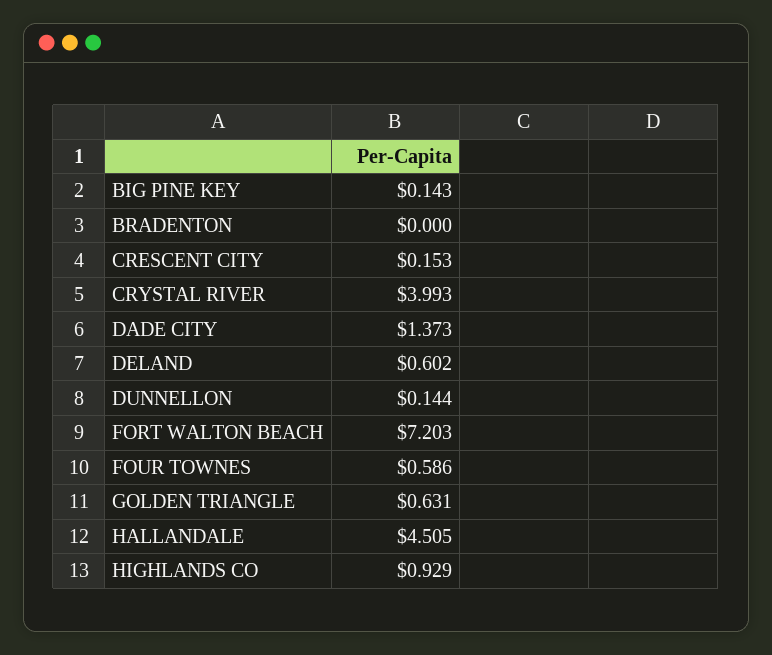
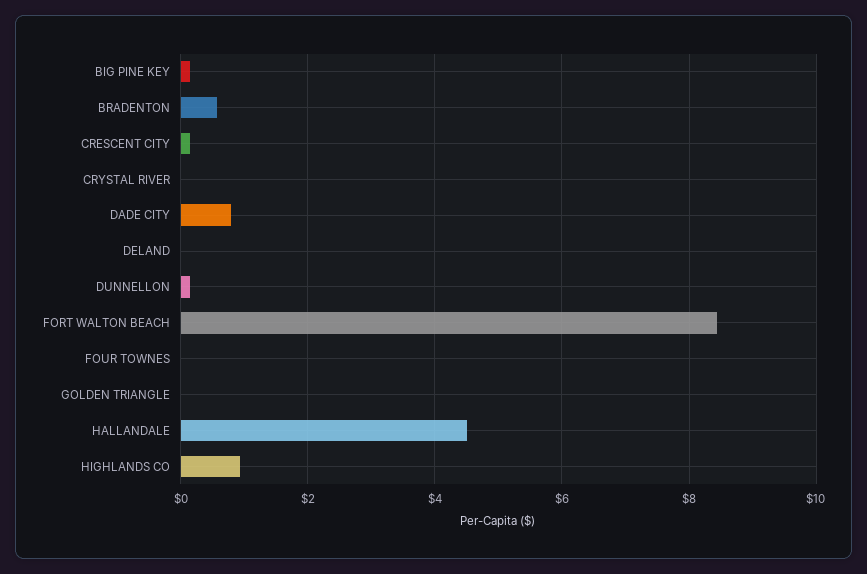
  {
    "BIG PINE KEY": 0.143,
-   "BRADENTON": 0,
+   "BRADENTON": 0.6,
    "CRESCENT CITY": 0.153,
-   "CRYSTAL RIVER": 3.993,
+   "CRYSTAL RIVER": 0,
-   "DADE CITY": 1.373,
+   "DADE CITY": 0.8,
-   "DELAND": 0.602,
+   "DELAND": 0,
    "DUNNELLON": 0.144,
-   "FORT WALTON BEACH": 7.203,
+   "FORT WALTON BEACH": 8.4,
-   "FOUR TOWNES": 0.586,
+   "FOUR TOWNES": 0,
-   "GOLDEN TRIANGLE": 0.631,
+   "GOLDEN TRIANGLE": 0,
    "HALLANDALE": 4.505,
    "HIGHLANDS CO": 0.929
  }

